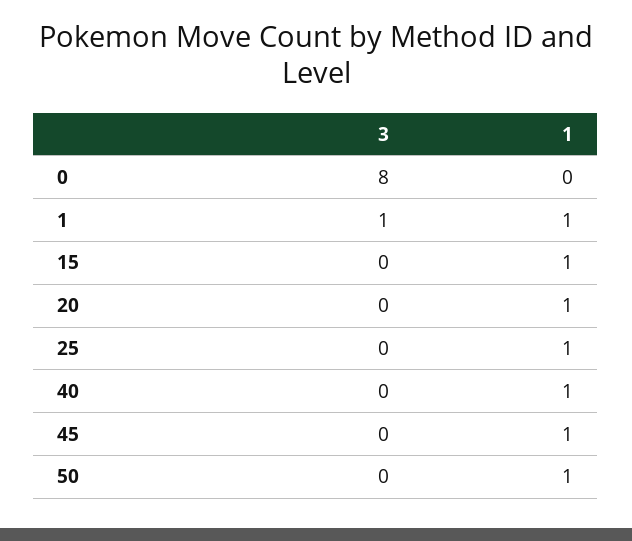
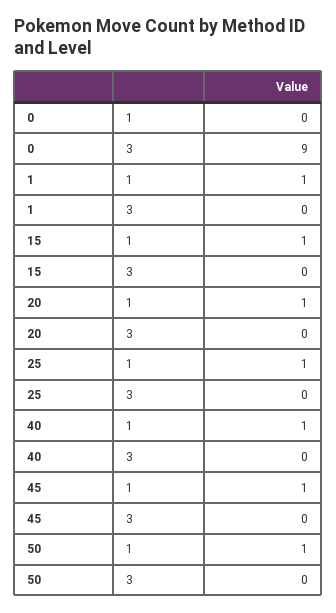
  {
    "3": {
-     "0": 8,
+     "0": 9,
-     "1": 1,
+     "1": 0,
      "15": 0,
      "20": 0,
      "25": 0,
      "40": 0,
      "45": 0,
      "50": 0
    },
    "1": {
      "0": 0,
      "1": 1,
      "15": 1,
      "20": 1,
      "25": 1,
      "40": 1,
      "45": 1,
      "50": 1
    }
  }

